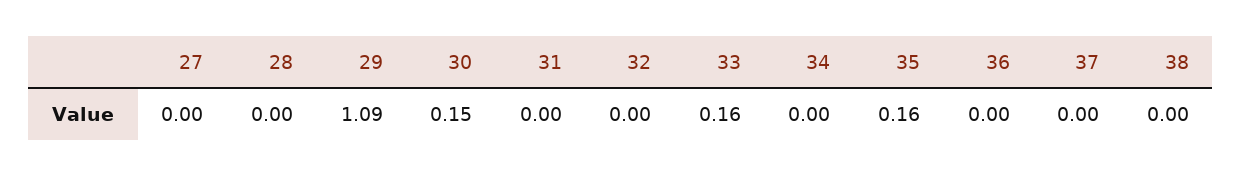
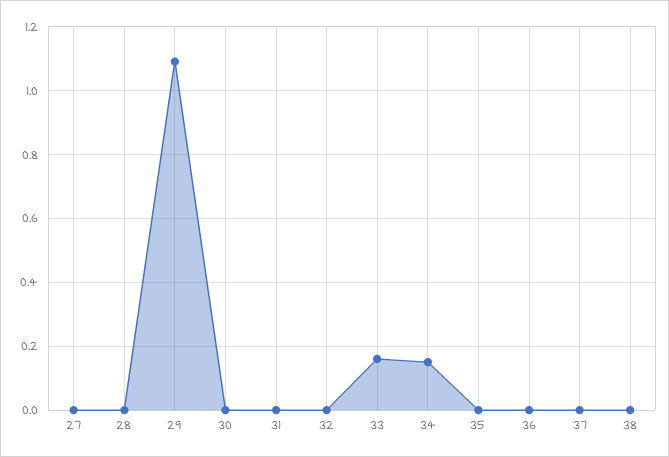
  {
    "27": 0,
    "28": 0,
    "29": 1.09,
-   "30": 0.15,
+   "30": 0,
    "31": 0,
    "32": 0,
    "33": 0.16,
-   "34": 0,
+   "34": 0.15,
-   "35": 0.16,
+   "35": 0,
    "36": 0,
    "37": 0,
    "38": 0
  }

